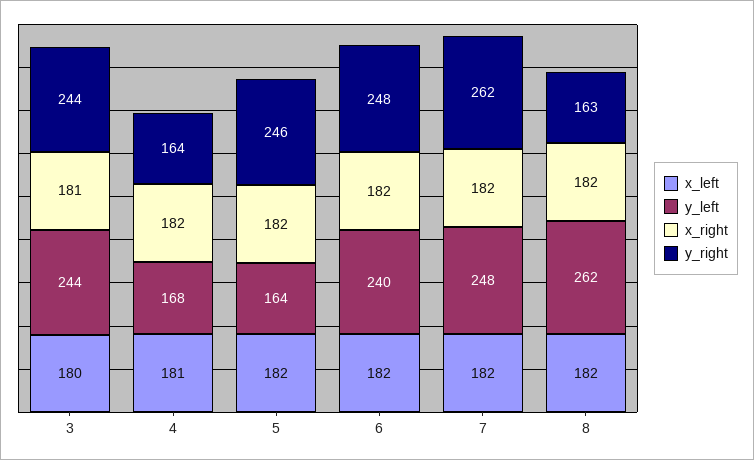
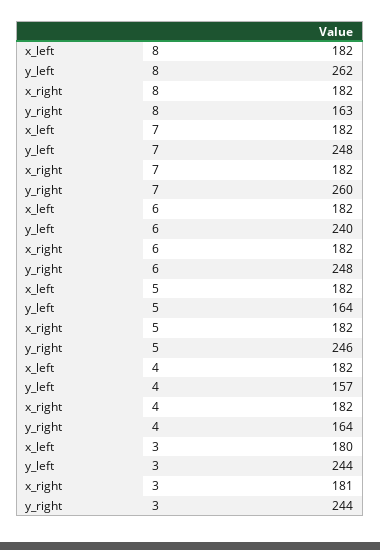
  {
    "x_left": {
      "3": 180,
-     "4": 181,
+     "4": 182,
      "5": 182,
      "6": 182,
      "7": 182,
      "8": 182
    },
    "y_left": {
      "3": 244,
-     "4": 168,
+     "4": 157,
      "5": 164,
      "6": 240,
      "7": 248,
      "8": 262
    },
    "x_right": {
      "3": 181,
      "4": 182,
      "5": 182,
      "6": 182,
      "7": 182,
      "8": 182
    },
    "y_right": {
      "3": 244,
      "4": 164,
      "5": 246,
      "6": 248,
-     "7": 262,
+     "7": 260,
      "8": 163
    }
  }

